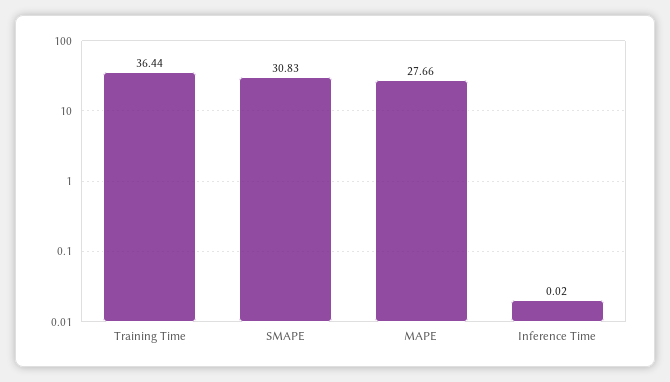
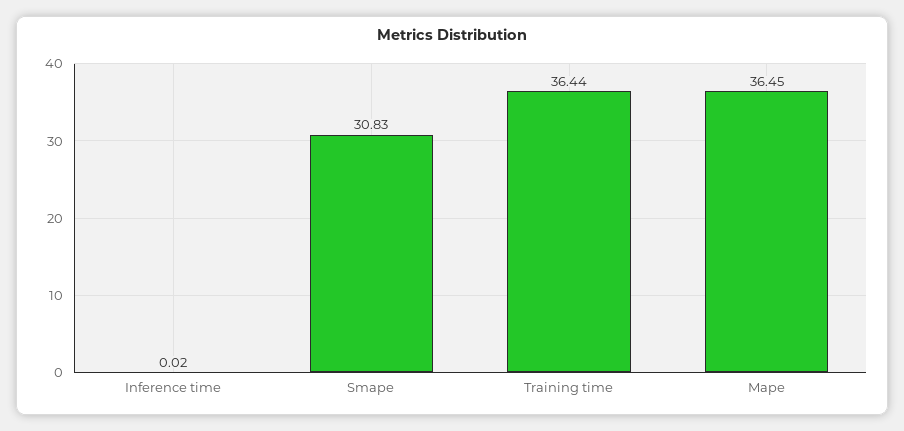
  {
    "Training Time": 36.44,
    "SMAPE": 30.83,
-   "MAPE": 27.66,
+   "MAPE": 36.45,
    "Inference Time": 0.02
  }

